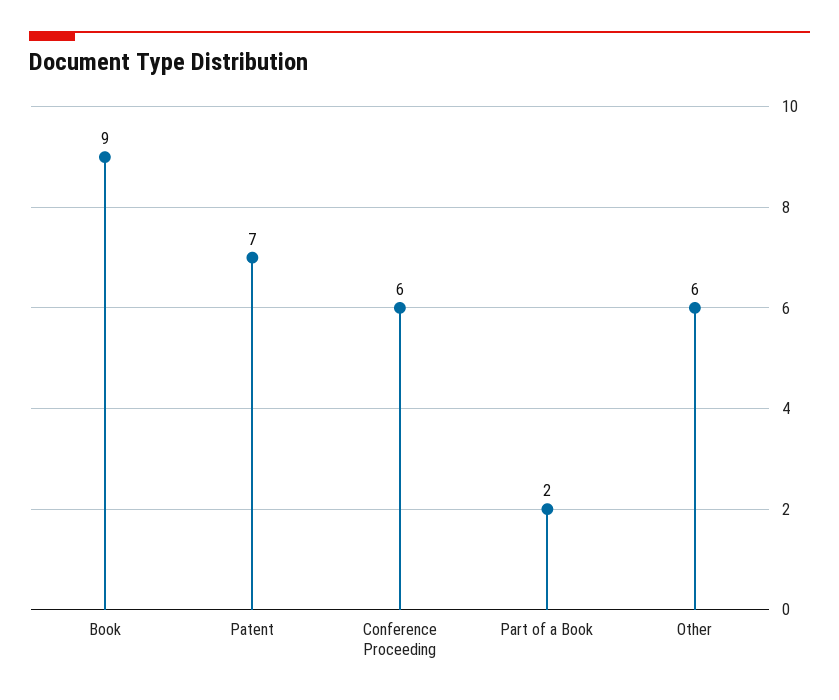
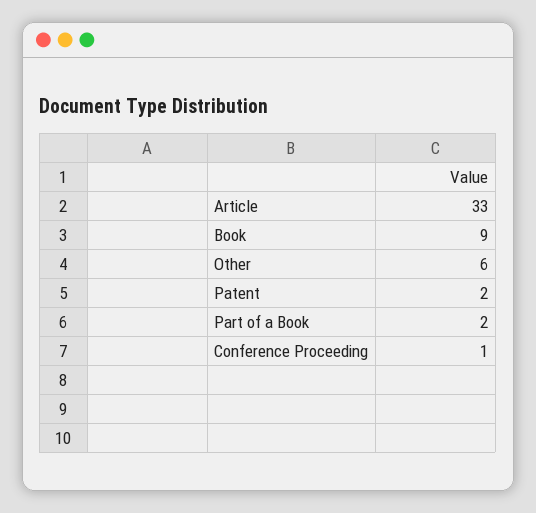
  {
    "Book": 9,
-   "Patent": 7,
+   "Patent": 2,
-   "Conference Proceeding": 6,
+   "Conference Proceeding": 1,
    "Part of a Book": 2,
-   "Other": 6
+   "Other": 6,
+   "Article": 33
  }

